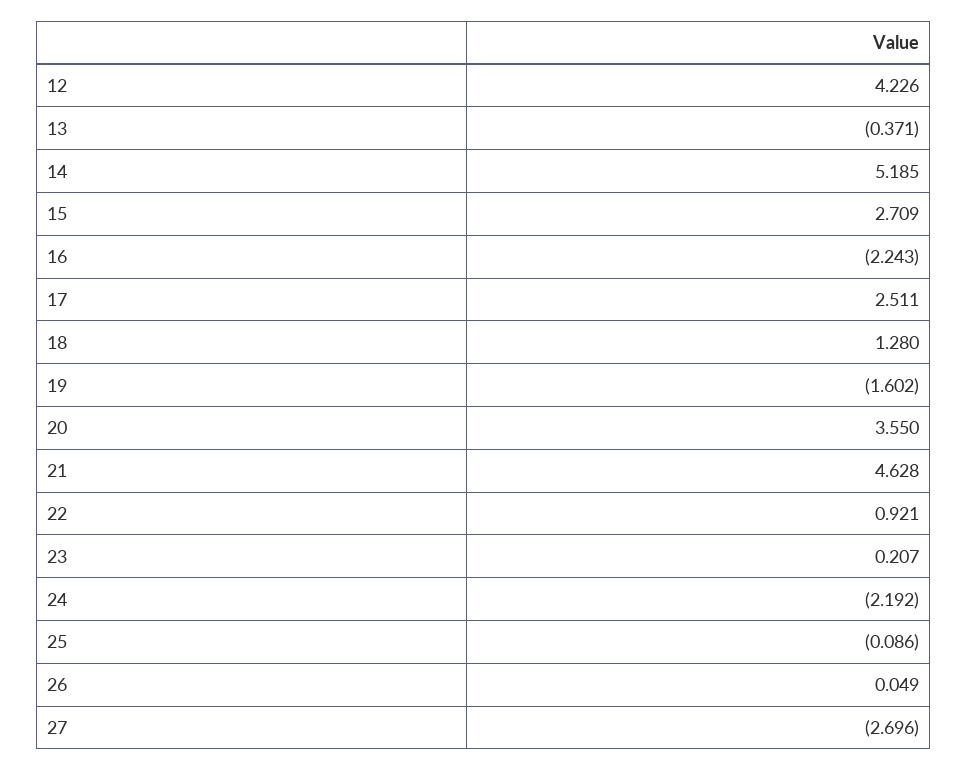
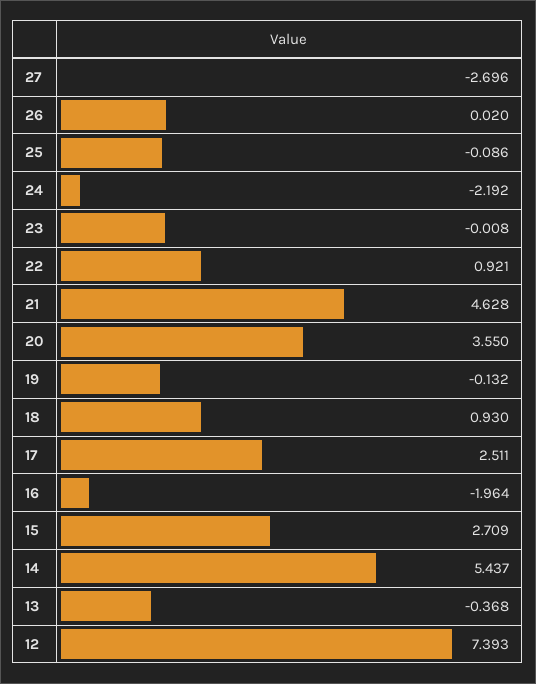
  {
-   "12": 4.226,
+   "12": 7.393,
-   "13": -0.371,
+   "13": -0.368,
-   "14": 5.185,
+   "14": 5.437,
    "15": 2.709,
-   "16": -2.243,
+   "16": -1.964,
    "17": 2.511,
-   "18": 1.28,
+   "18": 0.93,
-   "19": -1.602,
+   "19": -0.132,
    "20": 3.55,
    "21": 4.628,
    "22": 0.921,
-   "23": 0.207,
+   "23": -0.008,
    "24": -2.192,
    "25": -0.086,
-   "26": 0.049,
+   "26": 0.02,
    "27": -2.696
  }

